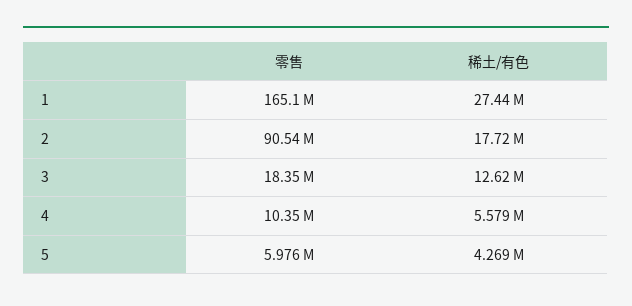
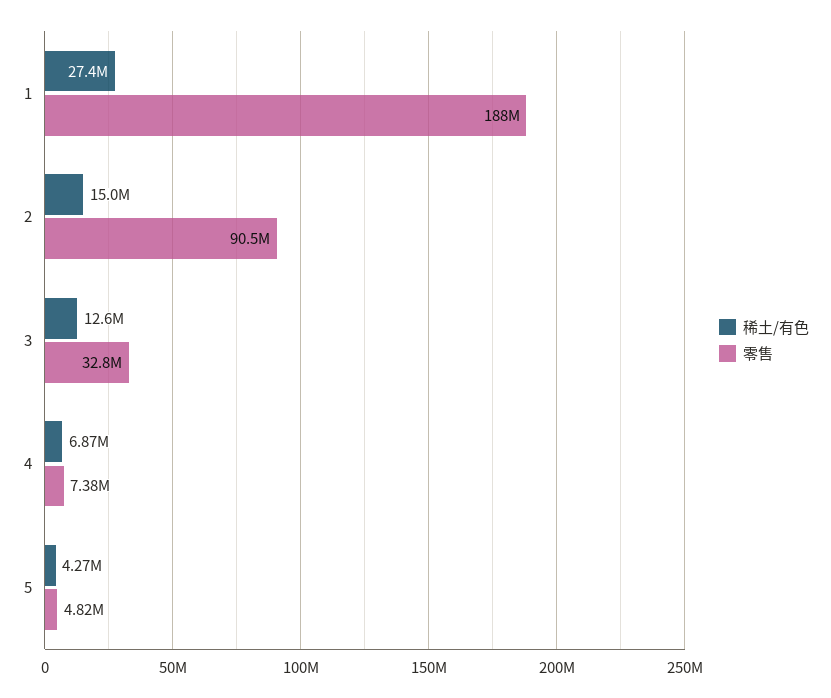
  {
    "零售": {
-     "1": 165100000,
+     "1": 188000000,
      "2": 90540000,
-     "3": 18350000,
+     "3": 32800000,
-     "4": 10350000,
+     "4": 7380000,
-     "5": 5976000
+     "5": 4820000
    },
    "稀土/有色": {
      "1": 27440000,
-     "2": 17720000,
+     "2": 15000000,
      "3": 12620000,
-     "4": 5579000,
+     "4": 6870000,
      "5": 4269000
    }
  }

